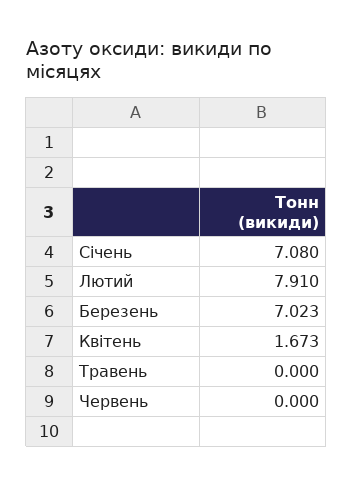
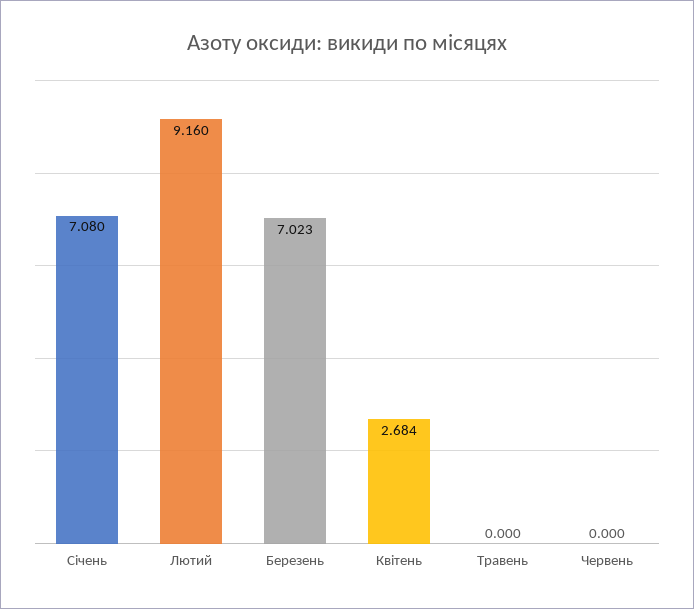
  {
    "Січень": 7.08,
-   "Лютий": 7.91,
+   "Лютий": 9.16,
    "Березень": 7.023,
-   "Квітень": 1.673,
+   "Квітень": 2.684,
    "Травень": 0,
    "Червень": 0
  }

